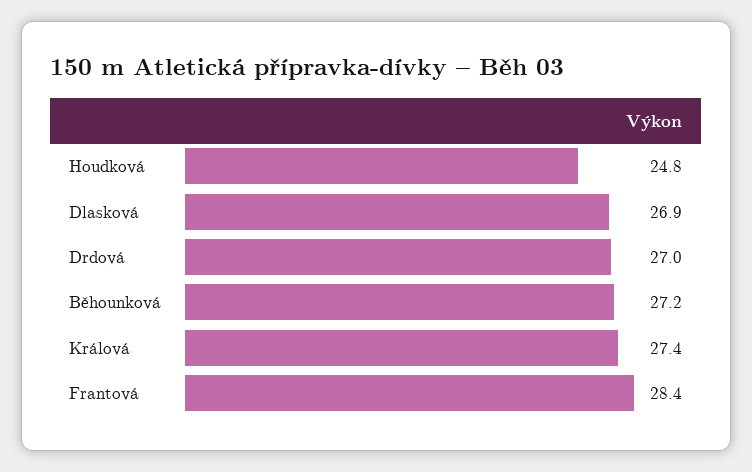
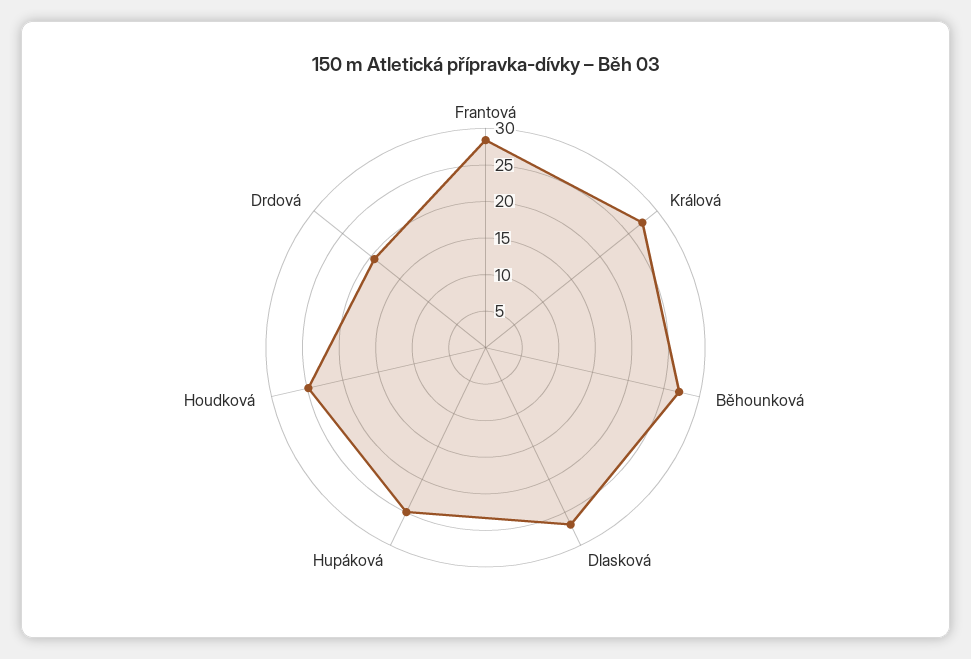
  {
    "Houdková": 24.8,
    "Dlasková": 26.9,
-   "Drdová": 27,
+   "Drdová": 20,
    "Běhounková": 27.2,
    "Králová": 27.4,
-   "Frantová": 28.4
+   "Frantová": 28.4,
+   "Hupáková": 25
  }

